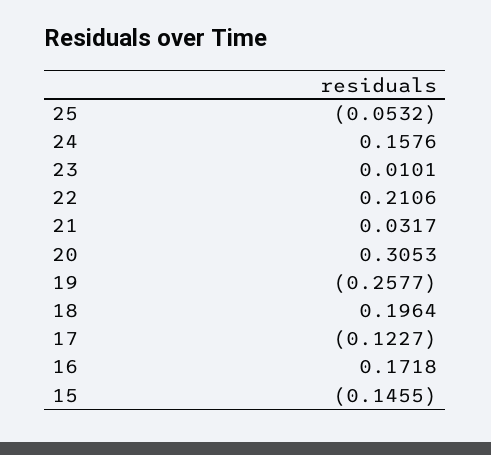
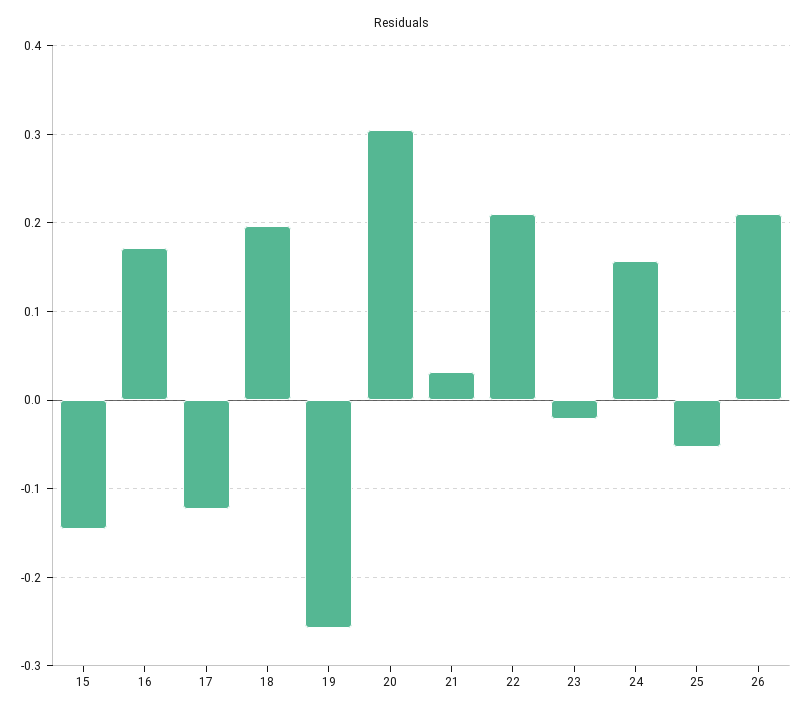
  {
    "25": -0.0532,
    "24": 0.1576,
-   "23": 0.0101,
+   "23": -0.02,
    "22": 0.2106,
    "21": 0.0317,
    "20": 0.3053,
    "19": -0.2577,
    "18": 0.1964,
    "17": -0.1227,
    "16": 0.1718,
-   "15": -0.1455
+   "15": -0.1455,
+   "26": 0.21
  }

